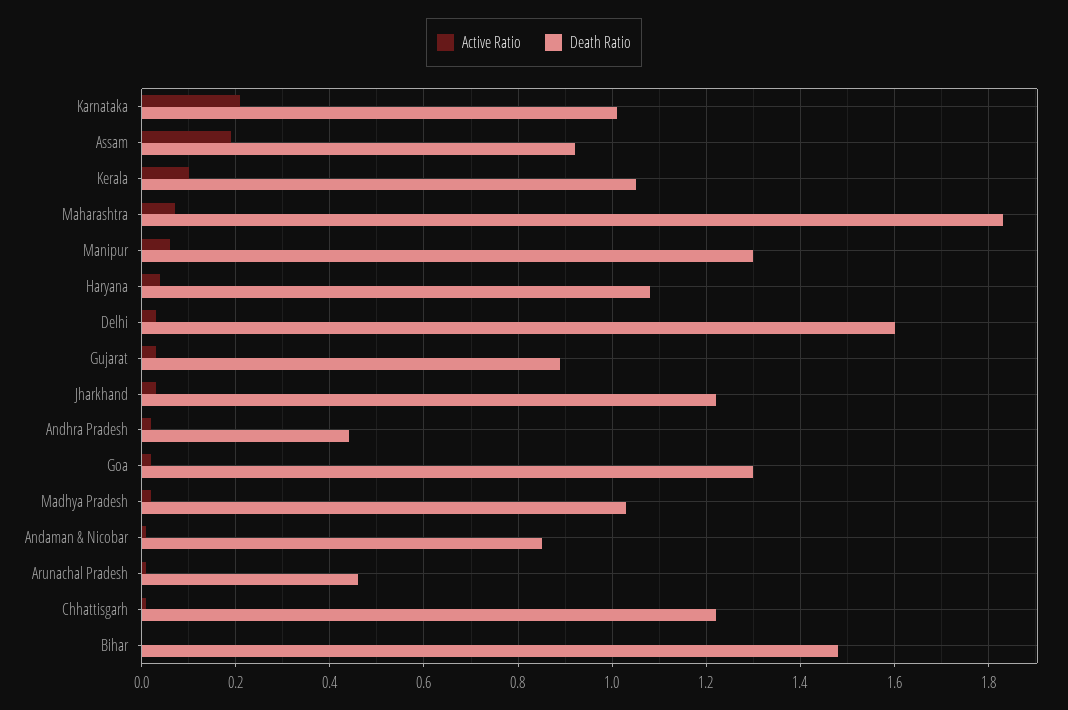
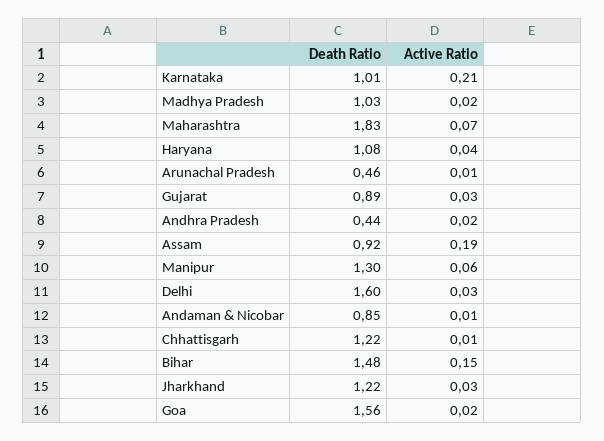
  {
    "Active Ratio": {
      "Karnataka": 0.21,
      "Assam": 0.19,
-     "Kerala": 0.1,
      "Maharashtra": 0.07,
      "Manipur": 0.06,
      "Haryana": 0.04,
      "Delhi": 0.03,
      "Gujarat": 0.03,
      "Jharkhand": 0.03,
      "Andhra Pradesh": 0.02,
      "Goa": 0.02,
      "Madhya Pradesh": 0.02,
      "Andaman & Nicobar": 0.01,
      "Arunachal Pradesh": 0.01,
      "Chhattisgarh": 0.01,
-     "Bihar": 0
+     "Bihar": 0.15
    },
    "Death Ratio": {
      "Karnataka": 1.01,
      "Assam": 0.92,
-     "Kerala": 1.05,
      "Maharashtra": 1.83,
      "Manipur": 1.3,
      "Haryana": 1.08,
      "Delhi": 1.6,
      "Gujarat": 0.89,
      "Jharkhand": 1.22,
      "Andhra Pradesh": 0.44,
-     "Goa": 1.3,
+     "Goa": 1.56,
      "Madhya Pradesh": 1.03,
      "Andaman & Nicobar": 0.85,
      "Arunachal Pradesh": 0.46,
      "Chhattisgarh": 1.22,
      "Bihar": 1.48
    }
  }

